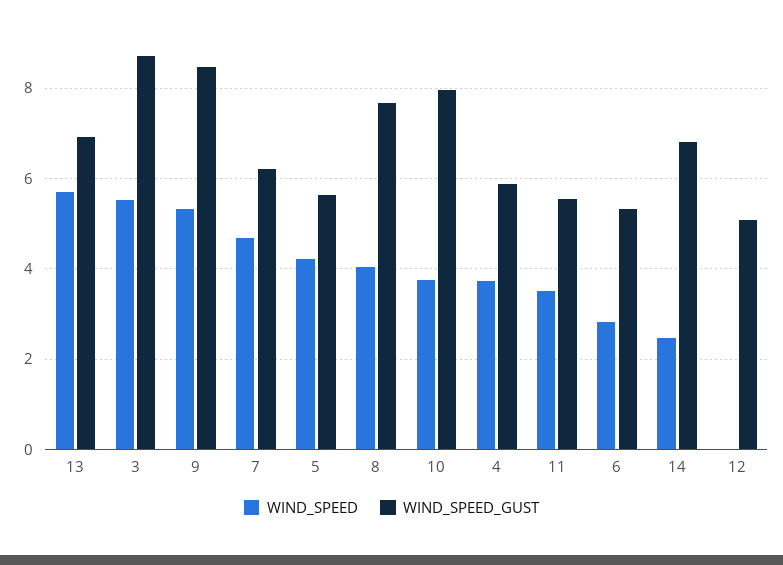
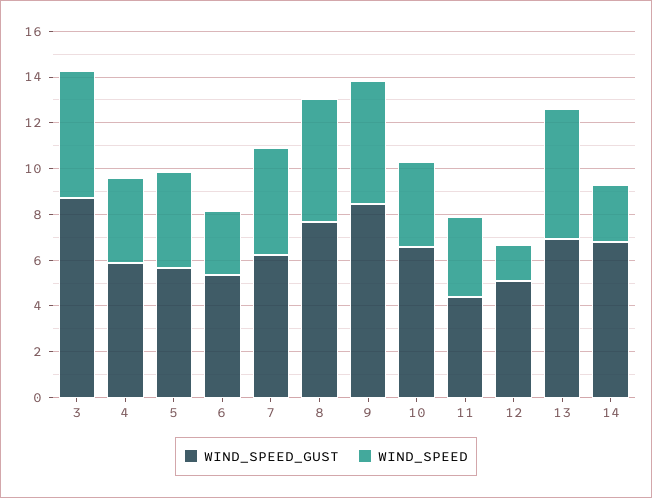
  {
    "WIND_SPEED": {
      "13": 5.6,
      "3": 5.6,
      "9": 5.4,
      "7": 4.6,
      "5": 4.2,
-     "8": 4,
+     "8": 5.5,
      "10": 3.8,
      "4": 3.8,
      "11": 3.6,
      "6": 2.8,
      "14": 2.4,
-     "12": 0
+     "12": 1.5
    },
    "WIND_SPEED_GUST": {
      "13": 7,
      "3": 8.8,
      "9": 8.4,
      "7": 6.2,
      "5": 5.6,
      "8": 7.6,
-     "10": 8,
+     "10": 6.5,
      "4": 5.8,
-     "11": 5.6,
+     "11": 4.5,
      "6": 5.4,
      "14": 6.8,
      "12": 5
    }
  }

